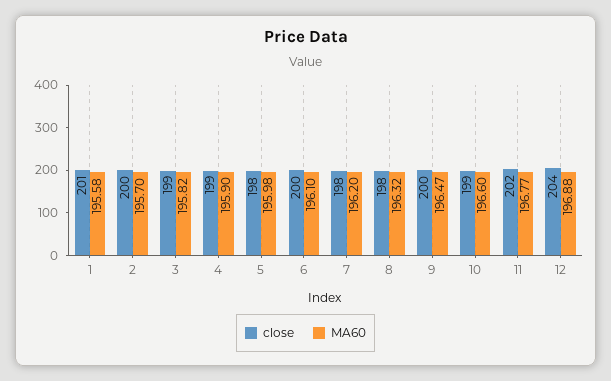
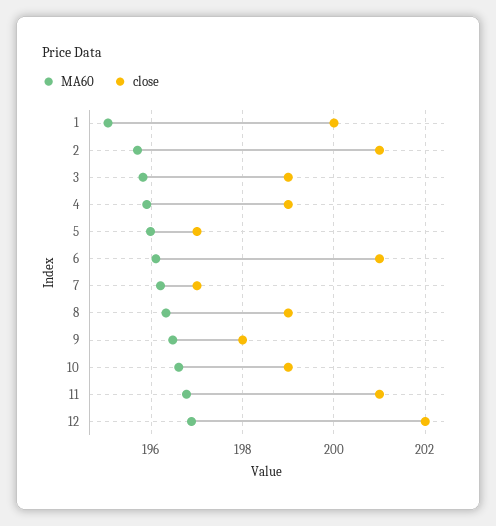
  {
    "close": {
-     "1": 201,
+     "1": 200,
-     "2": 200,
+     "2": 201,
      "3": 199,
      "4": 199,
-     "5": 198,
+     "5": 197,
-     "6": 200,
+     "6": 201,
-     "7": 198,
+     "7": 197,
-     "8": 198,
+     "8": 199,
-     "9": 200,
+     "9": 198,
      "10": 199,
-     "11": 202,
+     "11": 201,
-     "12": 204
+     "12": 202
    },
    "MA60": {
-     "1": 195.58,
+     "1": 195,
      "2": 195.7,
      "3": 195.82,
      "4": 195.9,
      "5": 195.98,
      "6": 196.1,
      "7": 196.2,
      "8": 196.32,
      "9": 196.47,
      "10": 196.6,
      "11": 196.77,
      "12": 196.88
    }
  }

